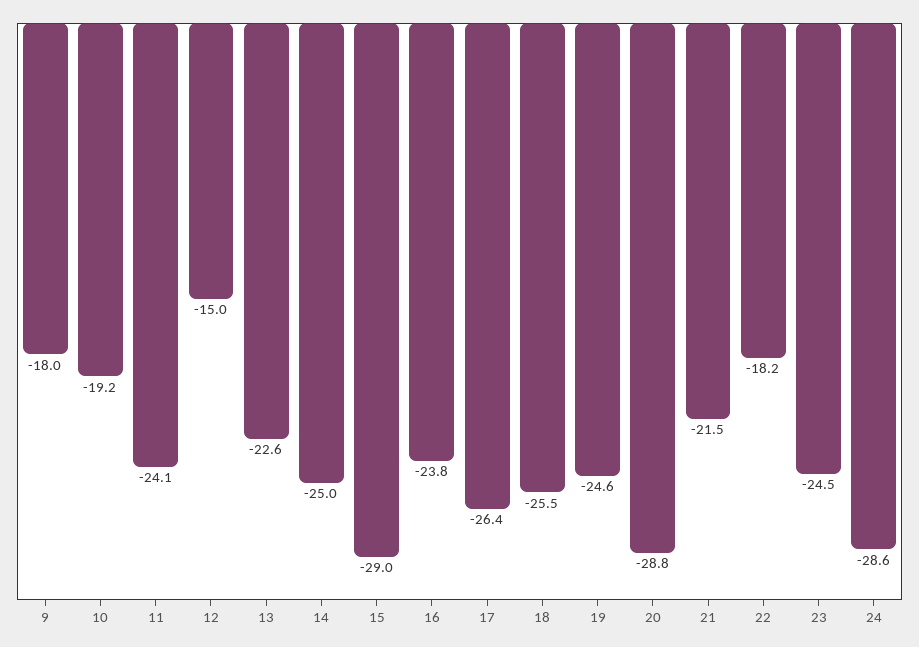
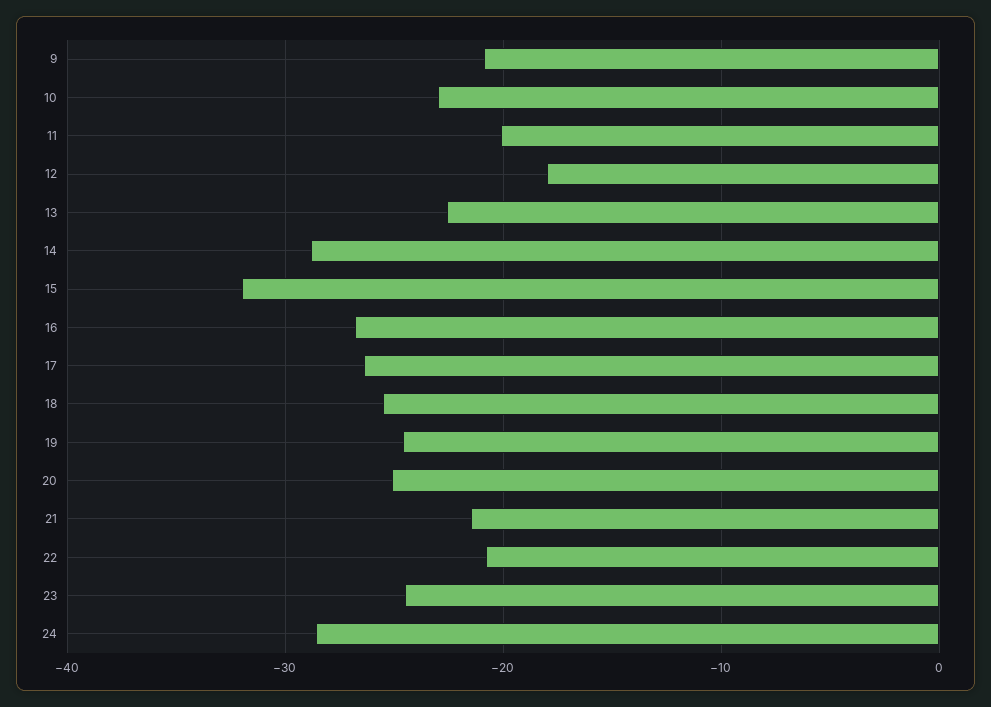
  {
-   "9": -18,
+   "9": -21,
-   "10": -19.2,
+   "10": -23,
-   "11": -24.1,
+   "11": -20,
-   "12": -15,
+   "12": -18,
    "13": -22.6,
-   "14": -25,
+   "14": -29,
-   "15": -29,
+   "15": -32,
-   "16": -23.8,
+   "16": -27,
    "17": -26.4,
    "18": -25.5,
    "19": -24.6,
-   "20": -28.8,
+   "20": -25,
    "21": -21.5,
-   "22": -18.2,
+   "22": -21,
    "23": -24.5,
    "24": -28.6
  }

